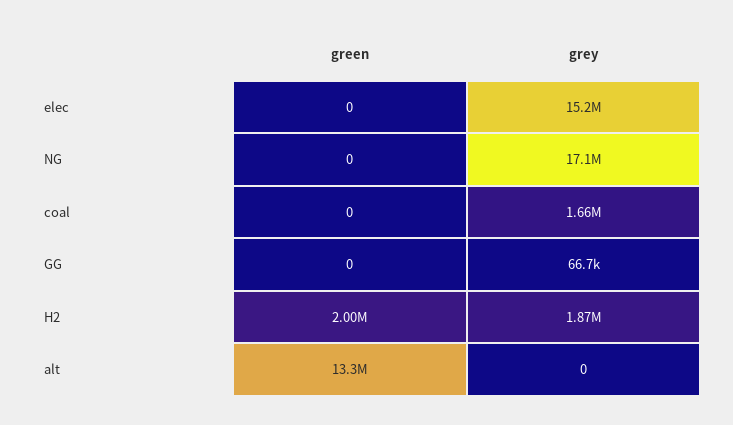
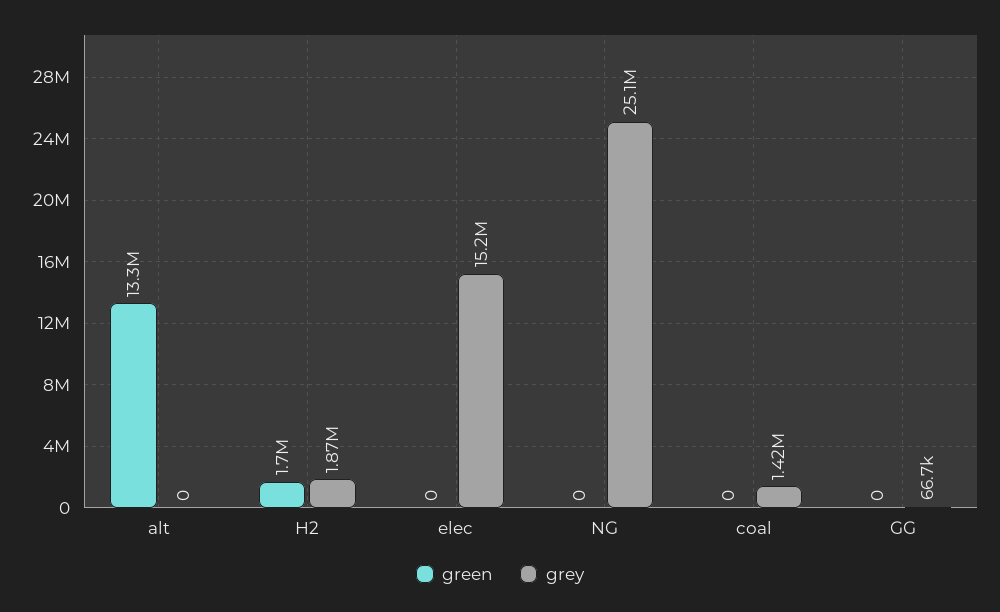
  {
    "green": {
      "elec": 0,
      "NG": 0,
      "coal": 0,
      "GG": 0,
-     "H2": 2000000,
+     "H2": 1700000,
      "alt": 13300000
    },
    "grey": {
      "elec": 15200000,
-     "NG": 17100000,
+     "NG": 25100000,
-     "coal": 1660000,
+     "coal": 1420000,
      "GG": 66700,
      "H2": 1870000,
      "alt": 0
    }
  }

